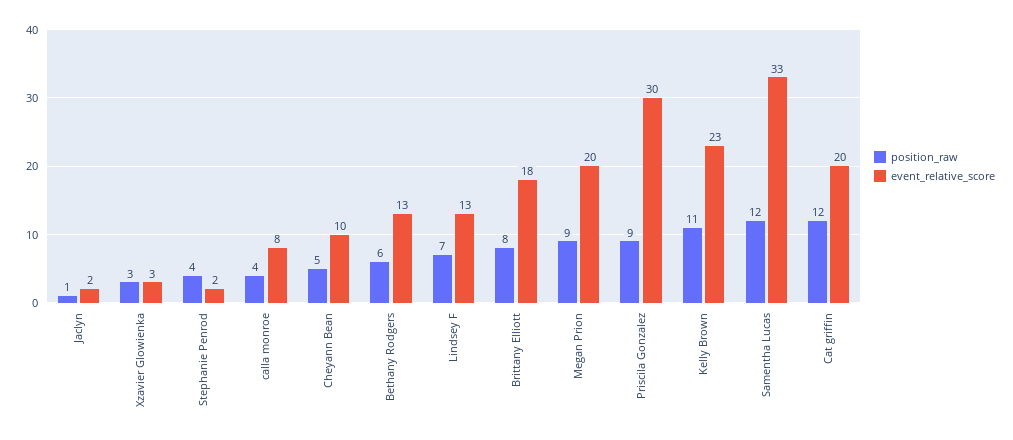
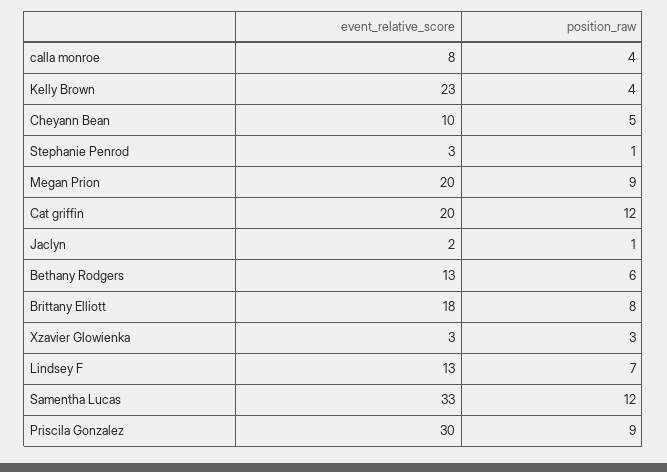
  {
    "position_raw": {
      "Jaclyn": 1,
      "Xzavier Glowienka": 3,
-     "Stephanie Penrod": 4,
+     "Stephanie Penrod": 1,
      "calla monroe": 4,
      "Cheyann Bean": 5,
      "Bethany Rodgers": 6,
      "Lindsey F": 7,
      "Brittany Elliott": 8,
      "Megan Prion": 9,
      "Priscila Gonzalez": 9,
-     "Kelly Brown": 11,
+     "Kelly Brown": 4,
      "Samentha Lucas": 12,
      "Cat griffin": 12
    },
    "event_relative_score": {
      "Jaclyn": 2,
      "Xzavier Glowienka": 3,
-     "Stephanie Penrod": 2,
+     "Stephanie Penrod": 3,
      "calla monroe": 8,
      "Cheyann Bean": 10,
      "Bethany Rodgers": 13,
      "Lindsey F": 13,
      "Brittany Elliott": 18,
      "Megan Prion": 20,
      "Priscila Gonzalez": 30,
      "Kelly Brown": 23,
      "Samentha Lucas": 33,
      "Cat griffin": 20
    }
  }

